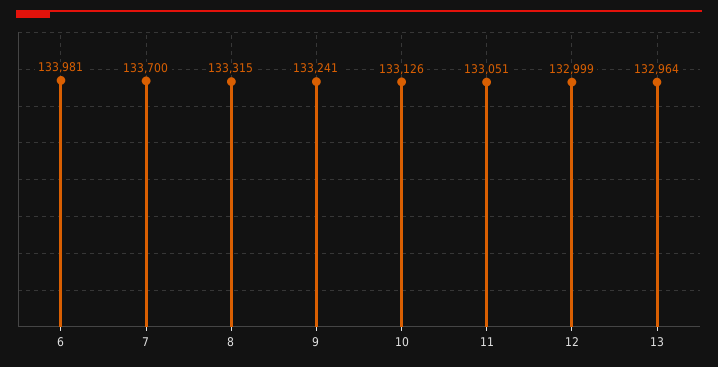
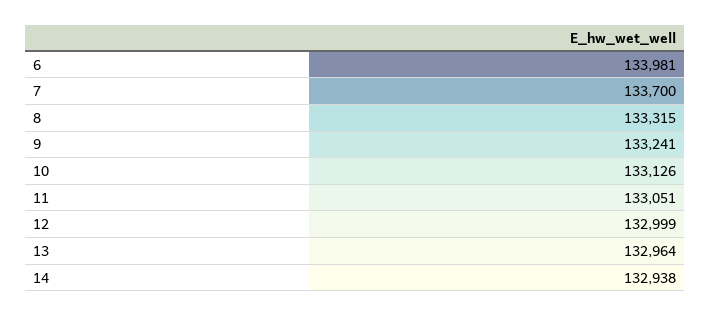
  {
    "6": 133981,
    "7": 133700,
    "8": 133315,
    "9": 133241,
    "10": 133126,
    "11": 133051,
    "12": 132999,
-   "13": 132964
+   "13": 132964,
+   "14": 132938
  }

